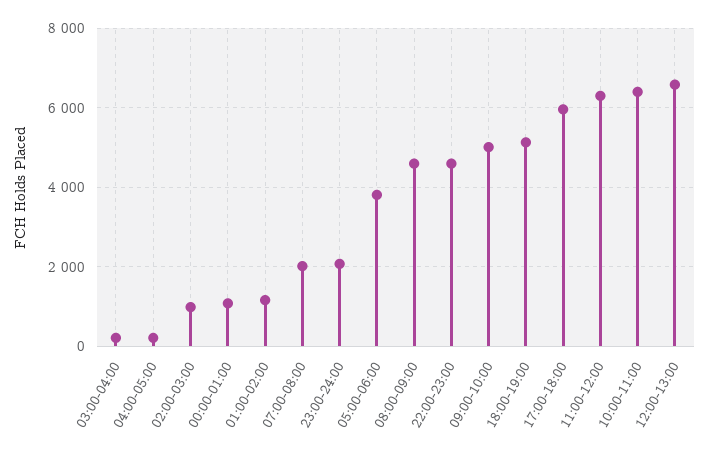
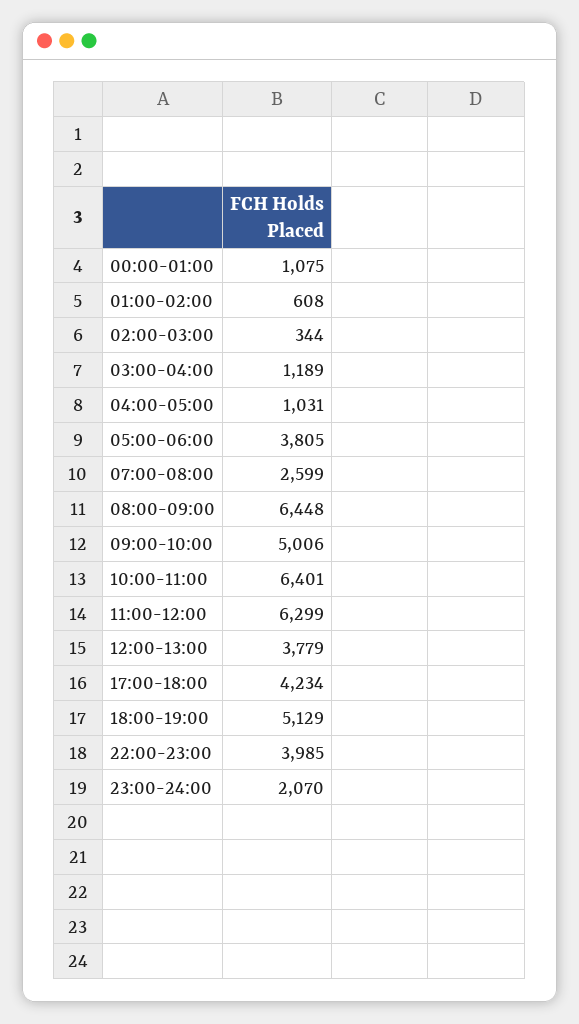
  {
-   "03:00-04:00": 200,
+   "03:00-04:00": 1189,
-   "04:00-05:00": 200,
+   "04:00-05:00": 1031,
-   "02:00-03:00": 1000,
+   "02:00-03:00": 344,
    "00:00-01:00": 1075,
-   "01:00-02:00": 1200,
+   "01:00-02:00": 608,
-   "07:00-08:00": 2000,
+   "07:00-08:00": 2599,
    "23:00-24:00": 2070,
    "05:00-06:00": 3805,
-   "08:00-09:00": 4600,
+   "08:00-09:00": 6448,
-   "22:00-23:00": 4600,
+   "22:00-23:00": 3985,
    "09:00-10:00": 5006,
    "18:00-19:00": 5129,
-   "17:00-18:00": 6000,
+   "17:00-18:00": 4234,
    "11:00-12:00": 6299,
    "10:00-11:00": 6401,
-   "12:00-13:00": 6600
+   "12:00-13:00": 3779
  }

